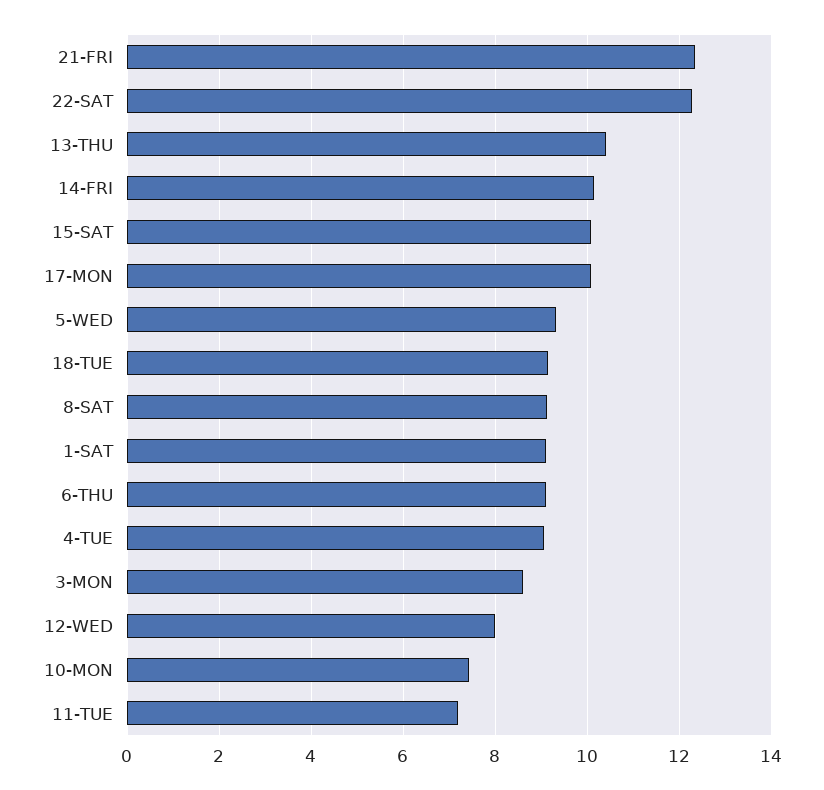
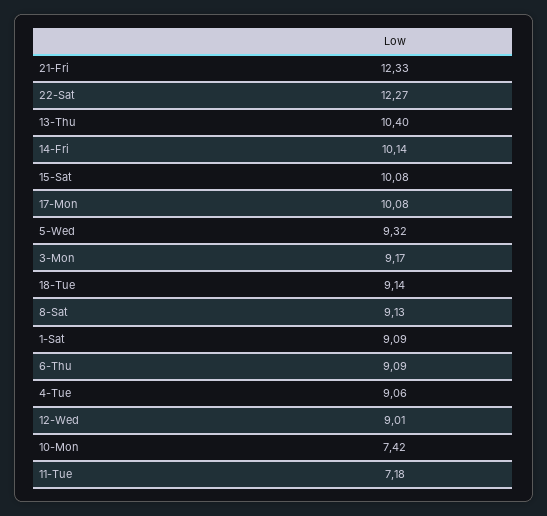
  {
    "21-FRI": 12.33,
    "22-SAT": 12.27,
    "13-THU": 10.4,
    "14-FRI": 10.14,
    "15-SAT": 10.08,
    "17-MON": 10.08,
    "5-WED": 9.32,
    "18-TUE": 9.14,
    "8-SAT": 9.13,
    "1-SAT": 9.09,
    "6-THU": 9.09,
    "4-TUE": 9.06,
-   "3-MON": 8.6,
+   "3-MON": 9.17,
-   "12-WED": 8,
+   "12-WED": 9.01,
    "10-MON": 7.42,
    "11-TUE": 7.18
  }

